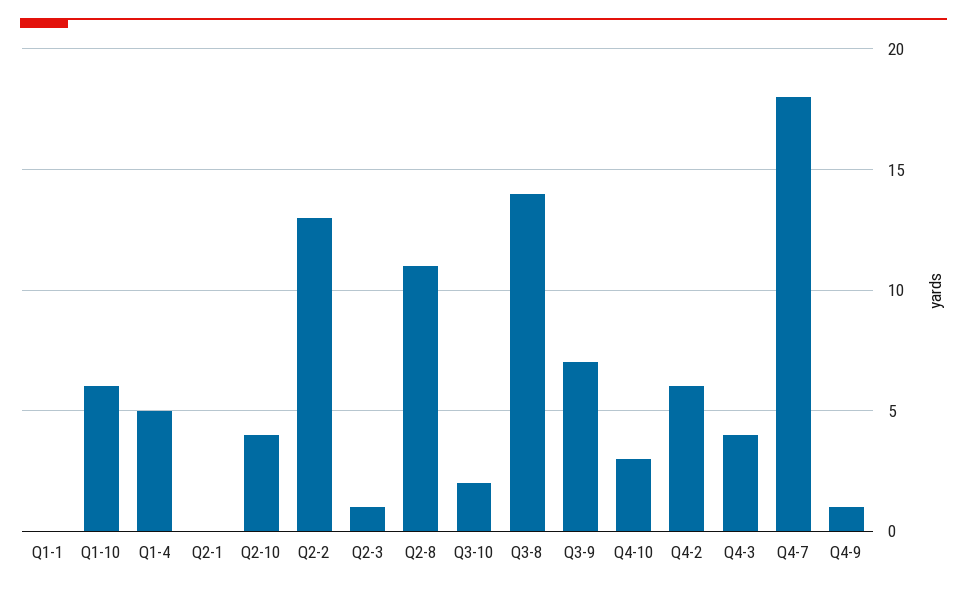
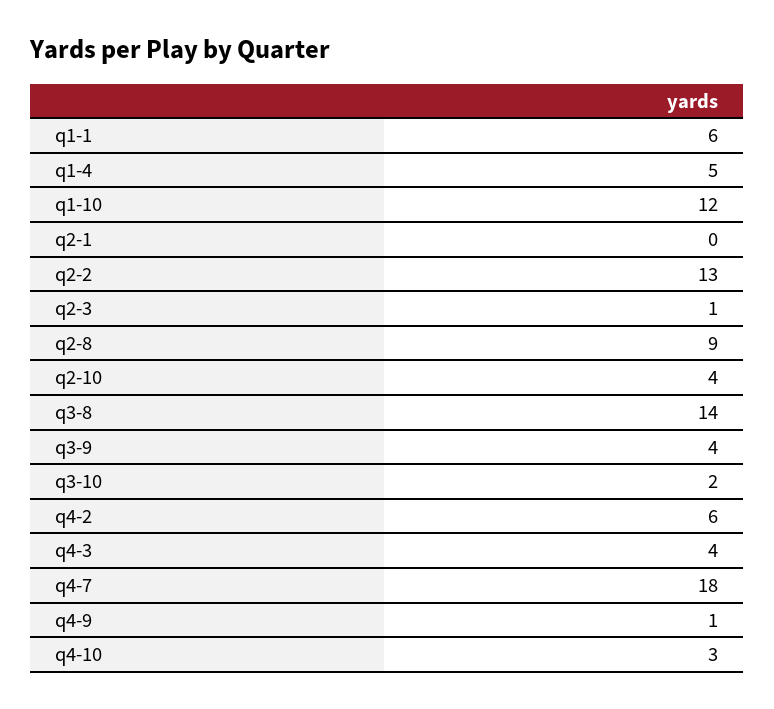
  {
-   "Q1-1": 0,
+   "Q1-1": 6,
-   "Q1-10": 6,
+   "Q1-10": 12,
    "Q1-4": 5,
    "Q2-1": 0,
    "Q2-10": 4,
    "Q2-2": 13,
    "Q2-3": 1,
-   "Q2-8": 11,
+   "Q2-8": 9,
    "Q3-10": 2,
    "Q3-8": 14,
-   "Q3-9": 7,
+   "Q3-9": 4,
    "Q4-10": 3,
    "Q4-2": 6,
    "Q4-3": 4,
    "Q4-7": 18,
    "Q4-9": 1
  }

